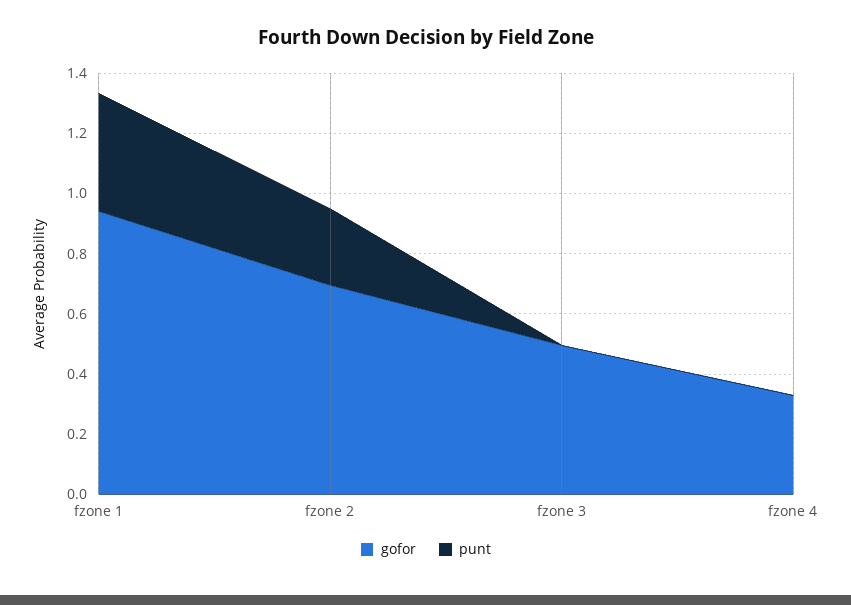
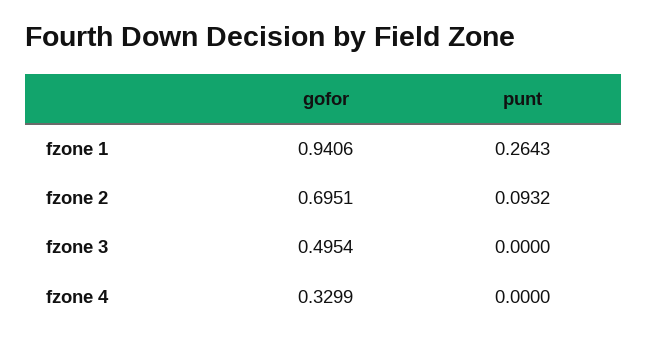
  {
    "gofor": {
      "fzone 1": 0.9406,
      "fzone 2": 0.6951,
      "fzone 3": 0.4954,
      "fzone 4": 0.3299
    },
    "punt": {
-     "fzone 1": 0.4,
+     "fzone 1": 0.2643,
-     "fzone 2": 0.25,
+     "fzone 2": 0.0932,
      "fzone 3": 0,
      "fzone 4": 0
    }
  }

